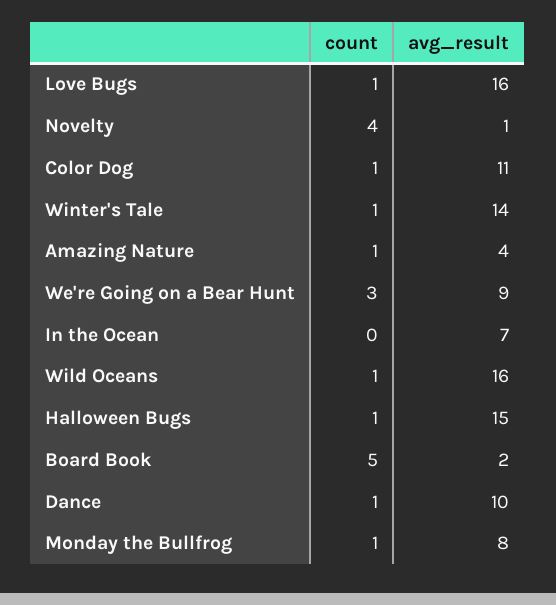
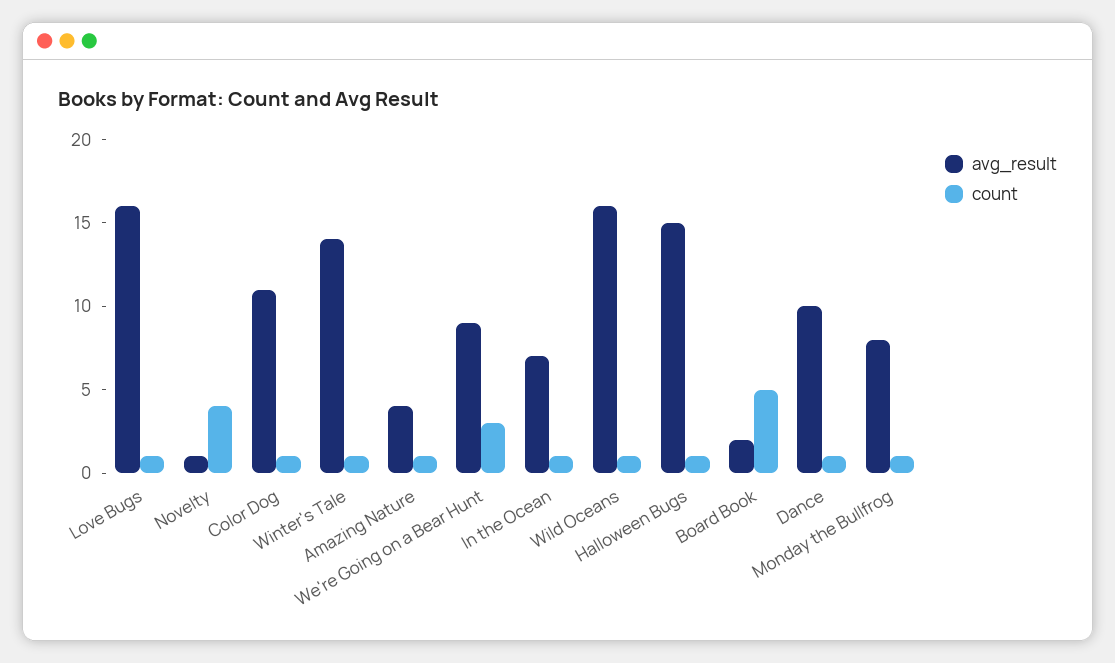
  {
    "count": {
      "Love Bugs": 1,
      "Novelty": 4,
      "Color Dog": 1,
      "Winter's Tale": 1,
      "Amazing Nature": 1,
      "We're Going on a Bear Hunt": 3,
-     "In the Ocean": 0,
+     "In the Ocean": 1,
      "Wild Oceans": 1,
      "Halloween Bugs": 1,
      "Board Book": 5,
      "Dance": 1,
      "Monday the Bullfrog": 1
    },
    "avg_result": {
      "Love Bugs": 16,
      "Novelty": 1,
      "Color Dog": 11,
      "Winter's Tale": 14,
      "Amazing Nature": 4,
      "We're Going on a Bear Hunt": 9,
      "In the Ocean": 7,
      "Wild Oceans": 16,
      "Halloween Bugs": 15,
      "Board Book": 2,
      "Dance": 10,
      "Monday the Bullfrog": 8
    }
  }

